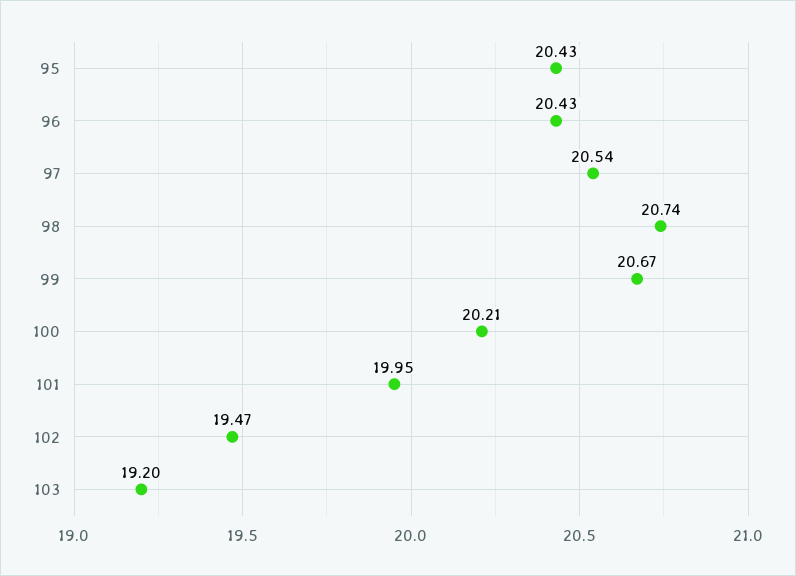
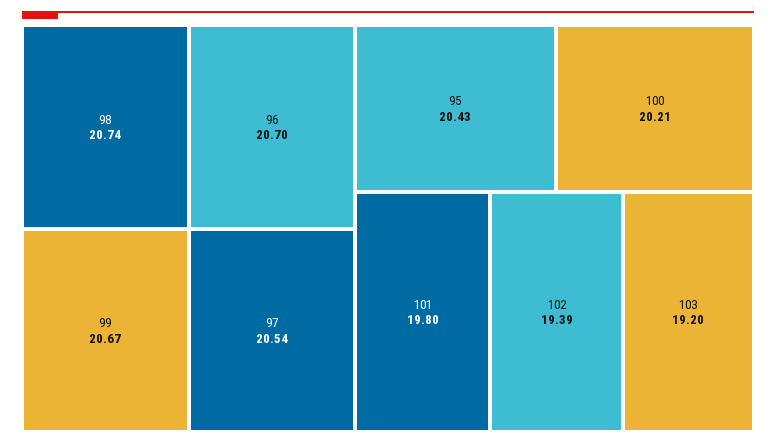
  {
    "95": 20.43,
-   "96": 20.43,
+   "96": 20.7,
    "97": 20.54,
    "98": 20.74,
    "99": 20.67,
    "100": 20.21,
-   "101": 19.95,
+   "101": 19.8,
-   "102": 19.47,
+   "102": 19.39,
    "103": 19.2
  }

